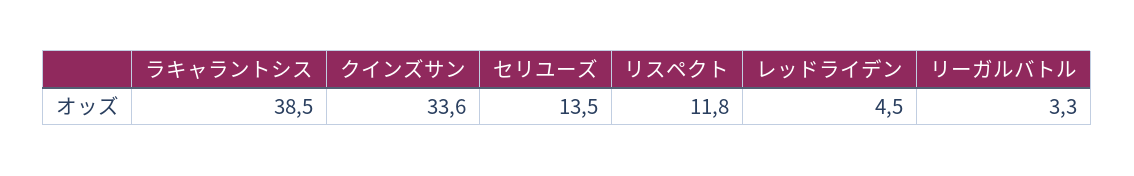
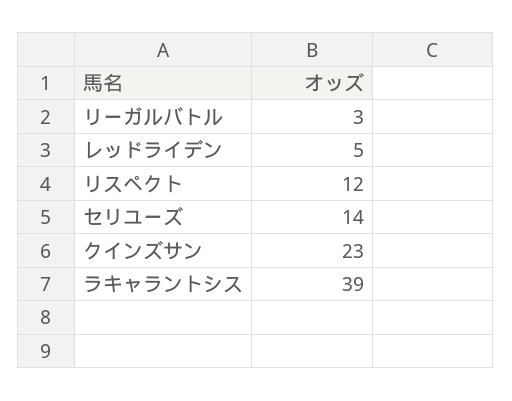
  {
    "ラキャラントシス": 38.5,
-   "クインズサン": 33.6,
+   "クインズサン": 23,
    "セリユーズ": 13.5,
    "リスペクト": 11.8,
    "レッドライデン": 4.5,
    "リーガルバトル": 3.3
  }

